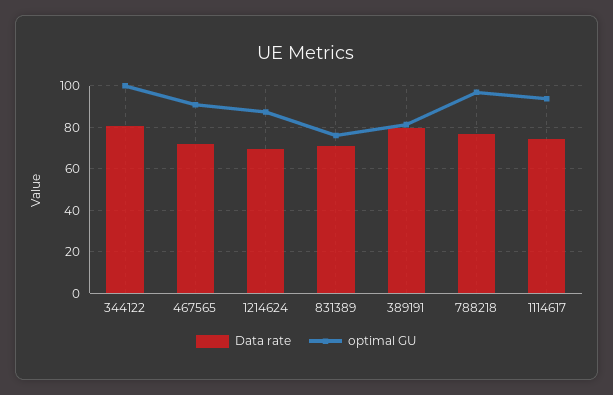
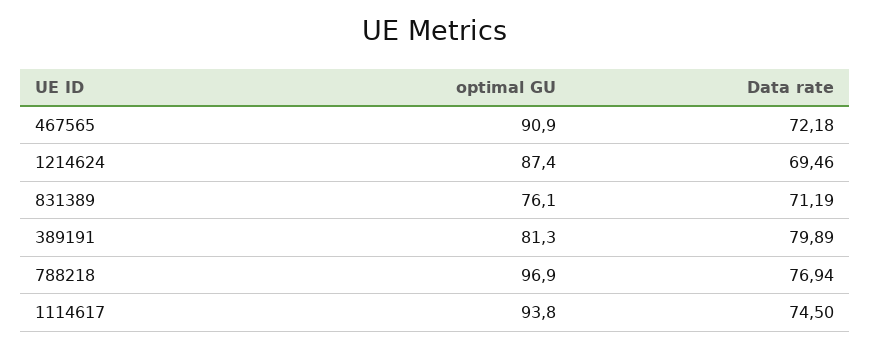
  {
    "Data rate": {
-     "344122": 80,
      "467565": 72.18,
      "1214624": 69.46,
      "831389": 71.19,
      "389191": 79.89,
      "788218": 76.94,
      "1114617": 74.5
    },
    "optimal GU": {
-     "344122": 100,
      "467565": 90.9,
      "1214624": 87.4,
      "831389": 76.1,
      "389191": 81.3,
      "788218": 96.9,
      "1114617": 93.8
    }
  }

